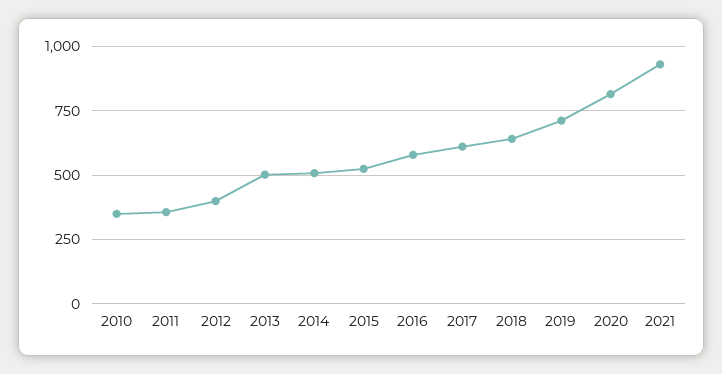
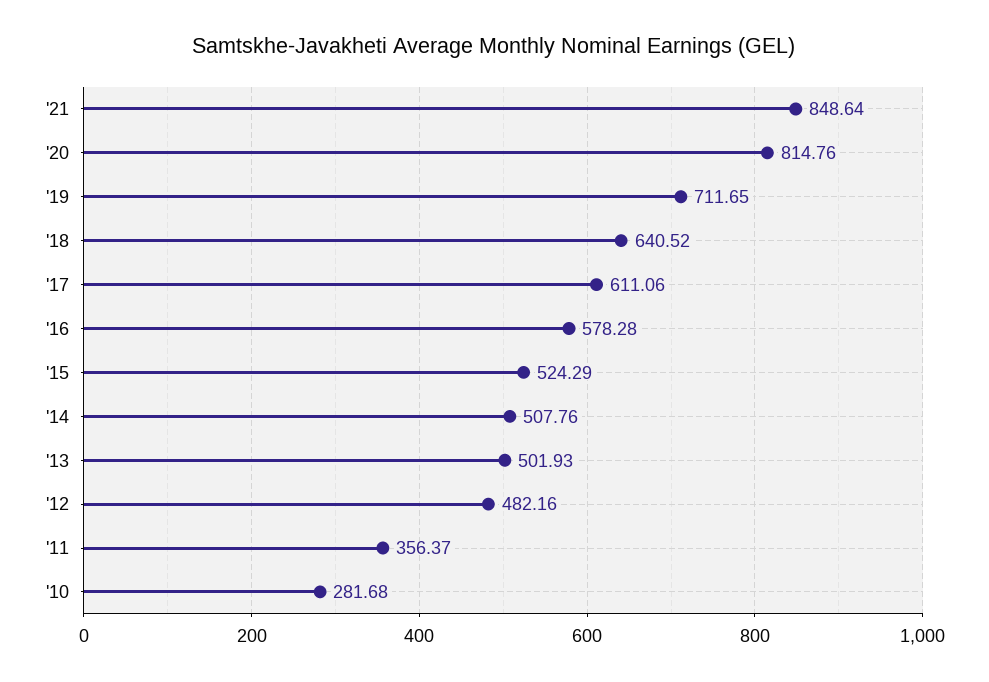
  {
-   "2010": 350,
+   "2010": 281.68,
    "2011": 356.37,
-   "2012": 400,
+   "2012": 482.16,
    "2013": 501.93,
    "2014": 507.76,
    "2015": 524.29,
    "2016": 578.28,
    "2017": 611.06,
    "2018": 640.52,
    "2019": 711.65,
    "2020": 814.76,
-   "2021": 925
+   "2021": 848.64
  }

